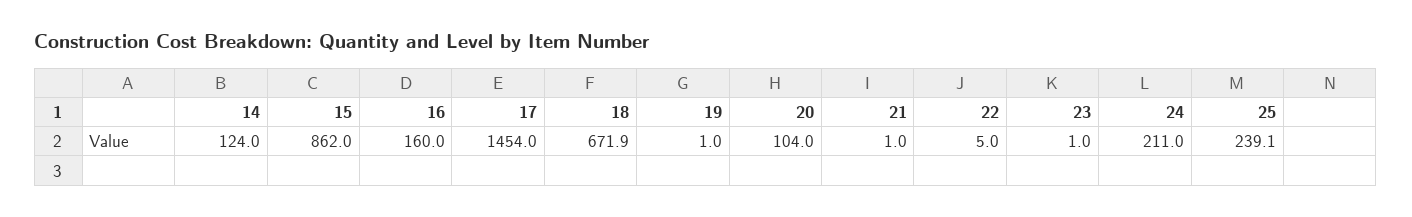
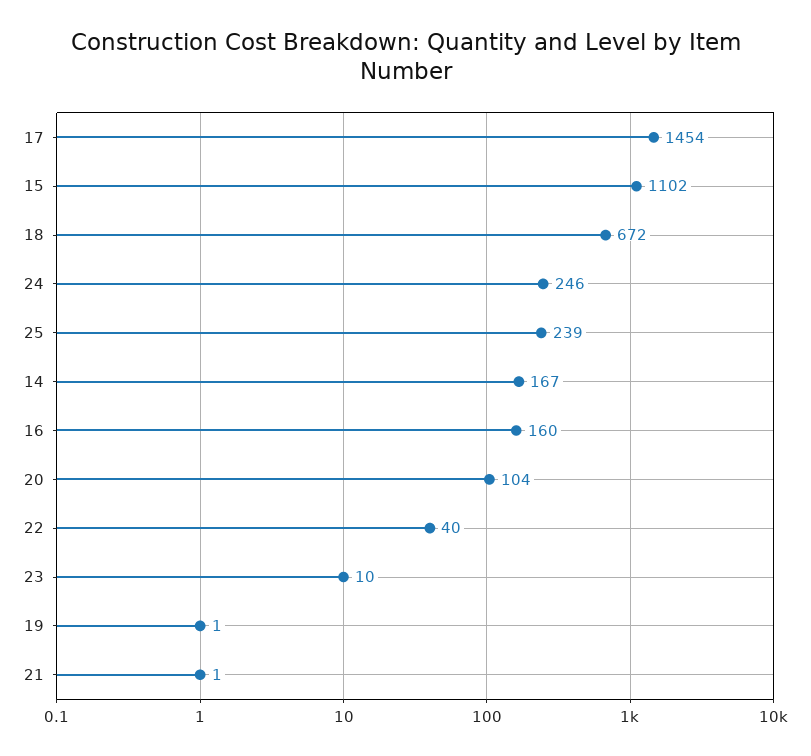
  {
-   "14": 124,
+   "14": 167,
-   "15": 862,
+   "15": 1102,
    "16": 160,
    "17": 1454,
    "18": 671.9,
    "19": 1,
    "20": 104,
    "21": 1,
-   "22": 5,
+   "22": 40,
-   "23": 1,
+   "23": 10,
-   "24": 211,
+   "24": 246,
    "25": 239.1
  }

